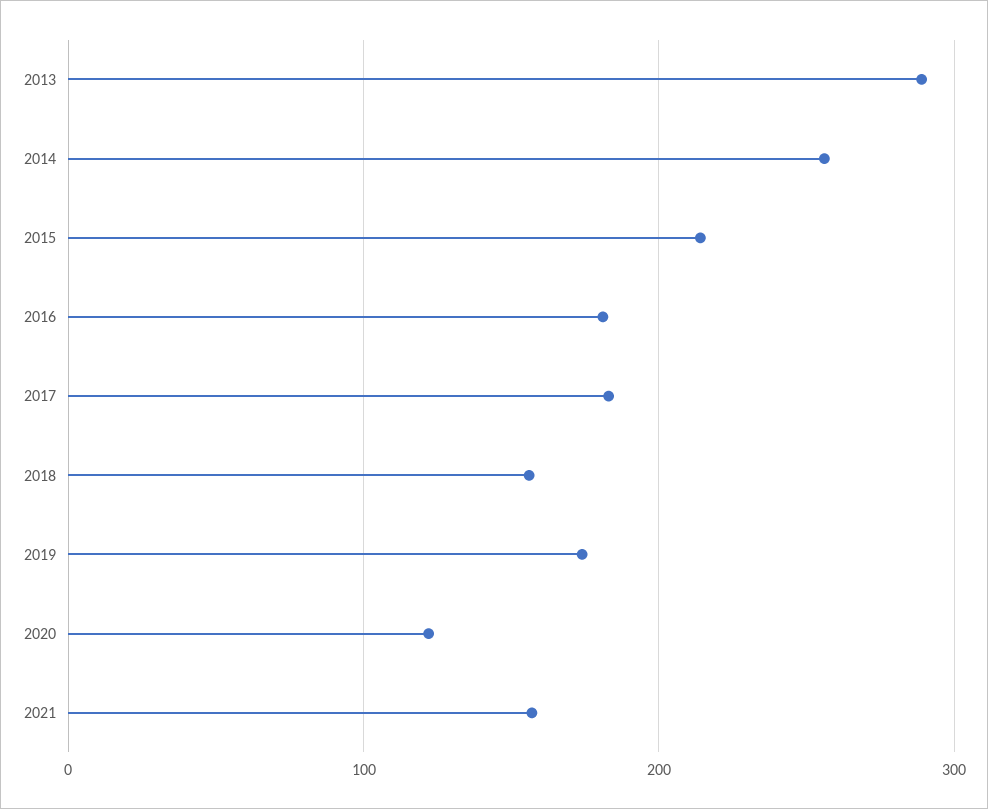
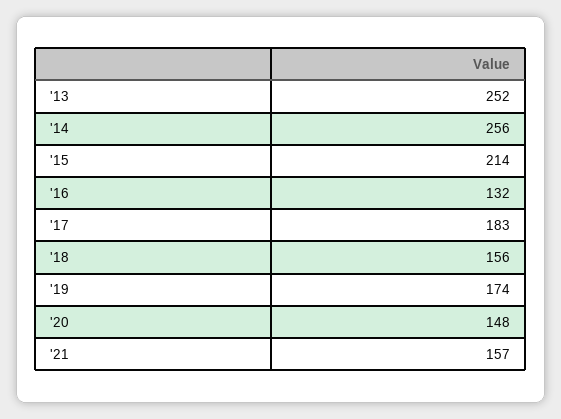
  {
-   "2013": 290,
+   "2013": 252,
    "2014": 256,
    "2015": 214,
-   "2016": 180,
+   "2016": 132,
    "2017": 183,
    "2018": 156,
    "2019": 174,
-   "2020": 120,
+   "2020": 148,
    "2021": 157
  }

